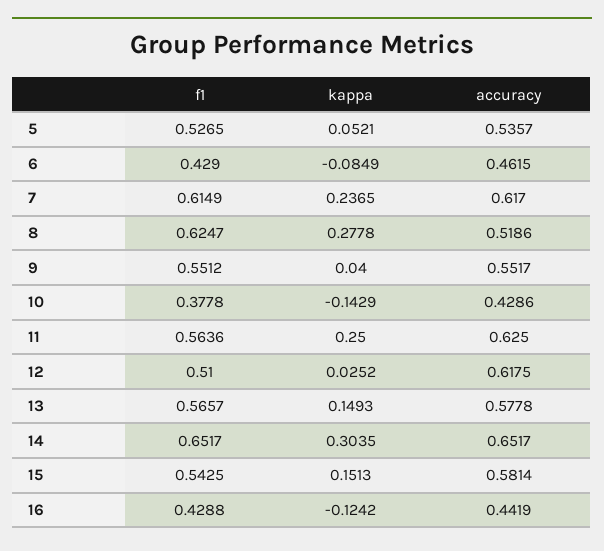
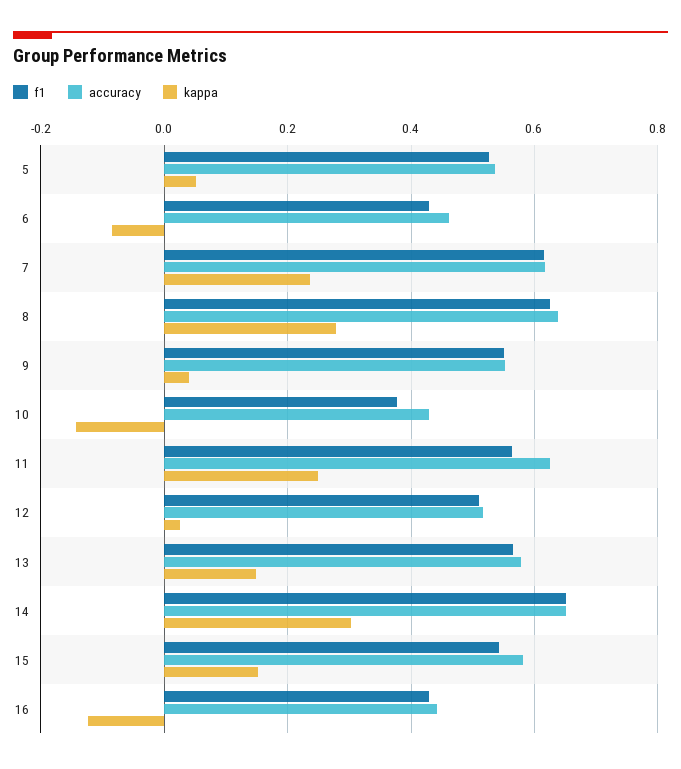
  {
    "f1": {
      "5": 0.5265,
      "6": 0.429,
      "7": 0.6149,
      "8": 0.6247,
      "9": 0.5512,
      "10": 0.3778,
      "11": 0.5636,
      "12": 0.51,
      "13": 0.5657,
      "14": 0.6517,
      "15": 0.5425,
      "16": 0.4288
    },
    "kappa": {
      "5": 0.0521,
      "6": -0.0849,
      "7": 0.2365,
      "8": 0.2778,
      "9": 0.04,
      "10": -0.1429,
      "11": 0.25,
      "12": 0.0252,
      "13": 0.1493,
      "14": 0.3035,
      "15": 0.1513,
      "16": -0.1242
    },
    "accuracy": {
      "5": 0.5357,
      "6": 0.4615,
      "7": 0.617,
-     "8": 0.5186,
+     "8": 0.64,
      "9": 0.5517,
      "10": 0.4286,
      "11": 0.625,
-     "12": 0.6175,
+     "12": 0.52,
      "13": 0.5778,
      "14": 0.6517,
      "15": 0.5814,
      "16": 0.4419
    }
  }

